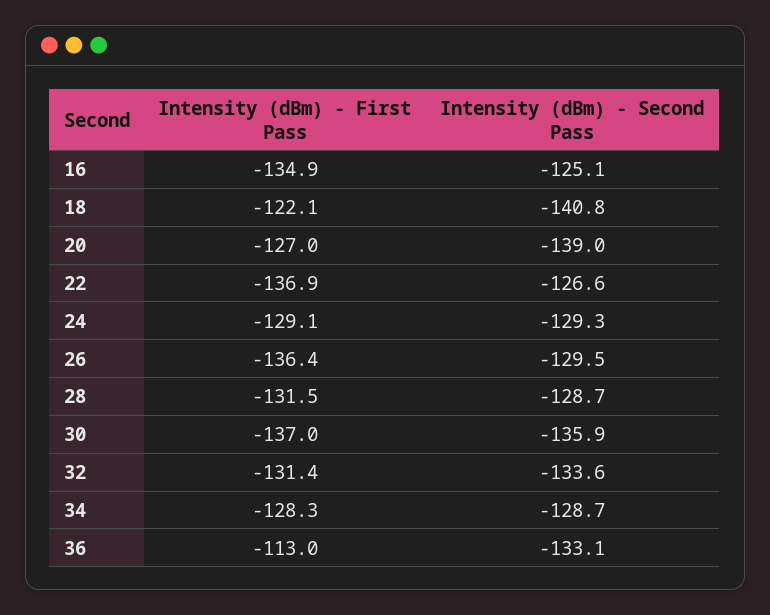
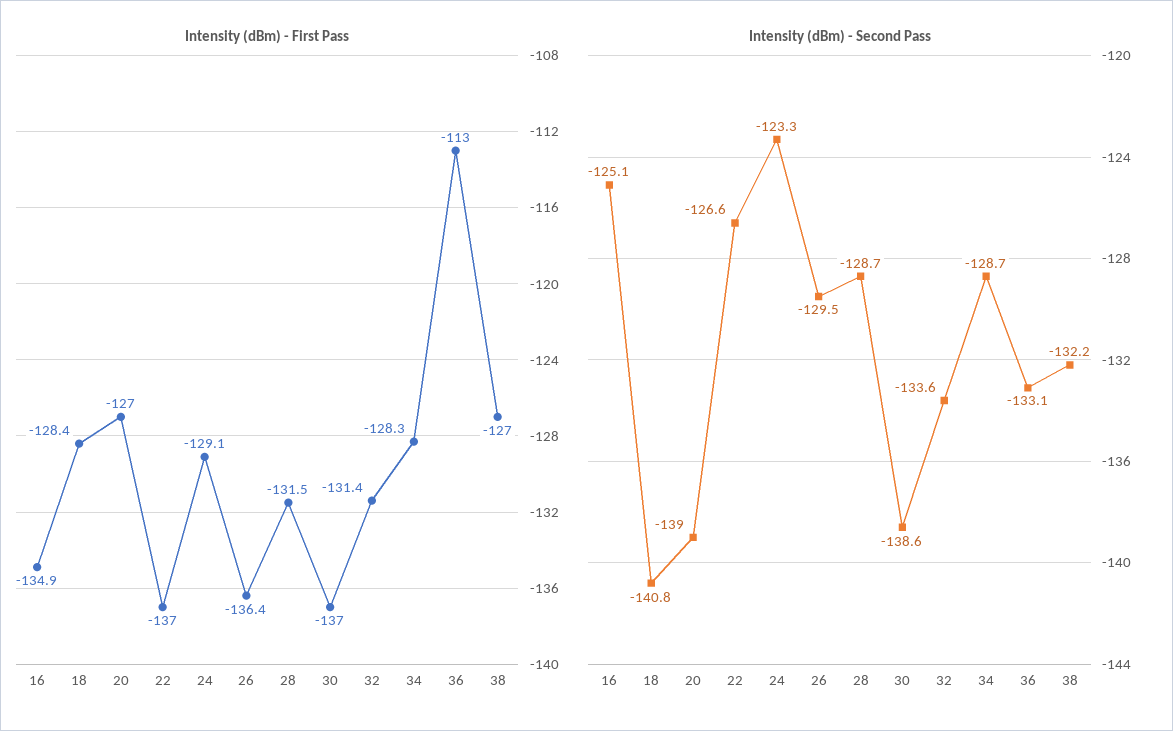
  {
    "Intensity (dBm) - First Pass": {
      "16": -134.9,
-     "18": -122.1,
+     "18": -128.4,
      "20": -127,
-     "22": -136.9,
+     "22": -137,
      "24": -129.1,
      "26": -136.4,
      "28": -131.5,
      "30": -137,
      "32": -131.4,
      "34": -128.3,
-     "36": -113
+     "36": -113,
+     "38": -127
    },
    "Intensity (dBm) - Second Pass": {
      "16": -125.1,
      "18": -140.8,
      "20": -139,
      "22": -126.6,
-     "24": -129.3,
+     "24": -123.3,
      "26": -129.5,
      "28": -128.7,
-     "30": -135.9,
+     "30": -138.6,
      "32": -133.6,
      "34": -128.7,
-     "36": -133.1
+     "36": -133.1,
+     "38": -132.2
    }
  }

